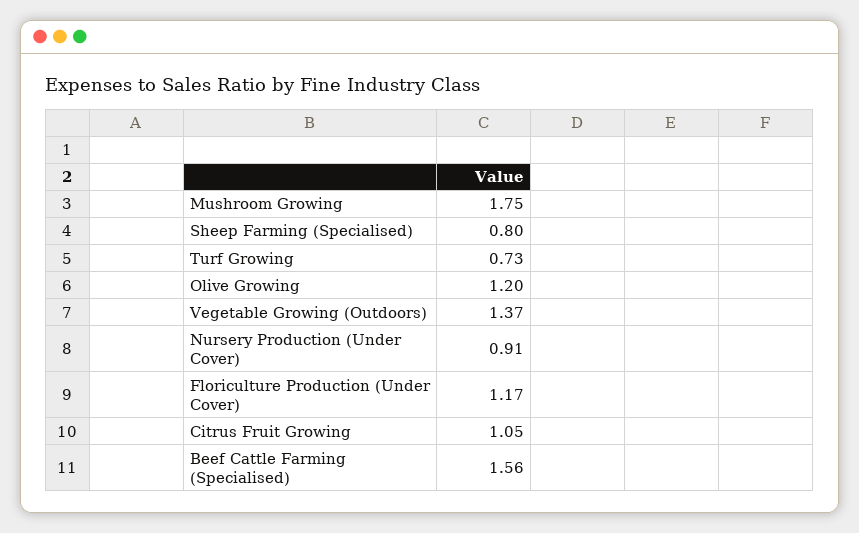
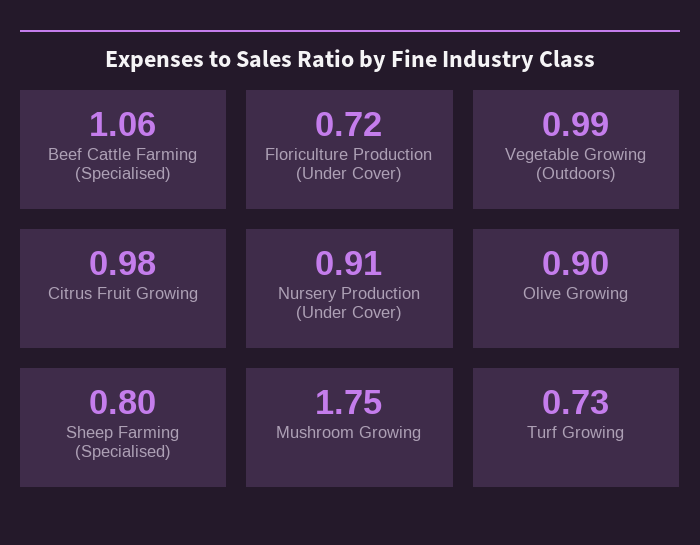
  {
    "Mushroom Growing": 1.75,
    "Sheep Farming (Specialised)": 0.8,
    "Turf Growing": 0.73,
-   "Olive Growing": 1.2,
+   "Olive Growing": 0.9,
-   "Vegetable Growing (Outdoors)": 1.37,
+   "Vegetable Growing (Outdoors)": 0.99,
    "Nursery Production (Under Cover)": 0.91,
-   "Floriculture Production (Under Cover)": 1.17,
+   "Floriculture Production (Under Cover)": 0.72,
-   "Citrus Fruit Growing": 1.05,
+   "Citrus Fruit Growing": 0.98,
-   "Beef Cattle Farming (Specialised)": 1.56
+   "Beef Cattle Farming (Specialised)": 1.06
  }

